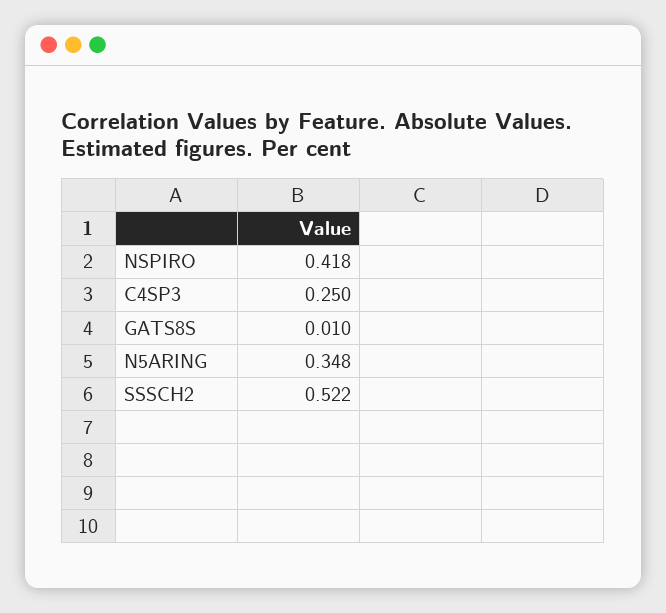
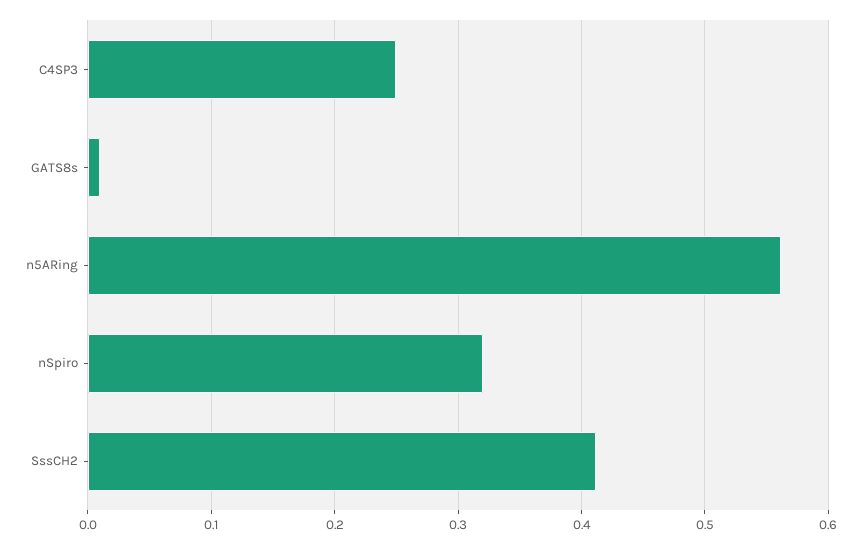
  {
-   "NSPIRO": 0.418,
+   "NSPIRO": 0.32,
    "C4SP3": 0.25,
    "GATS8S": 0.01,
-   "N5ARING": 0.348,
+   "N5ARING": 0.56,
-   "SSSCH2": 0.522
+   "SSSCH2": 0.41
  }

